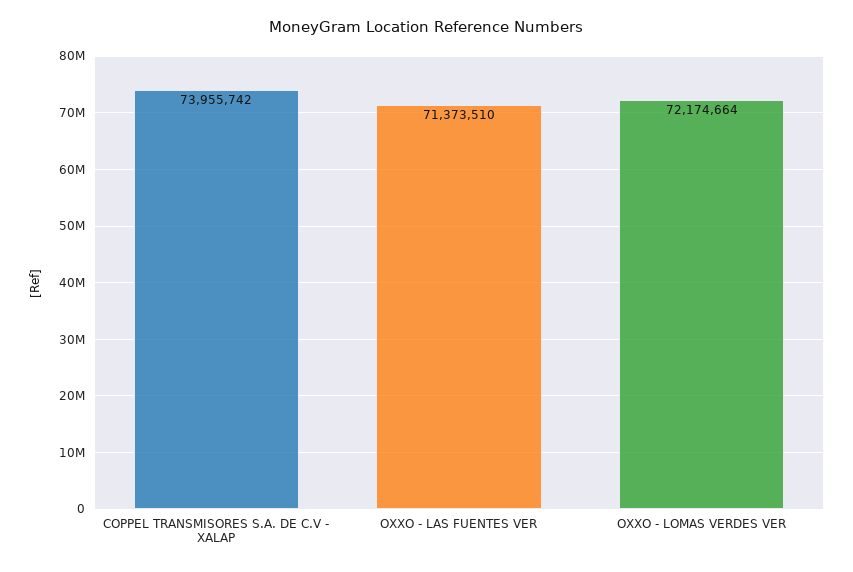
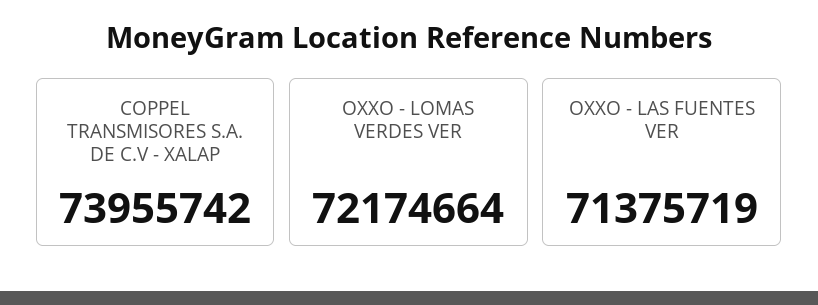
  {
    "COPPEL TRANSMISORES S.A. DE C.V - XALAP": 73955742,
-   "OXXO - LAS FUENTES VER": 71373510,
+   "OXXO - LAS FUENTES VER": 71375719,
    "OXXO - LOMAS VERDES VER": 72174664
  }

